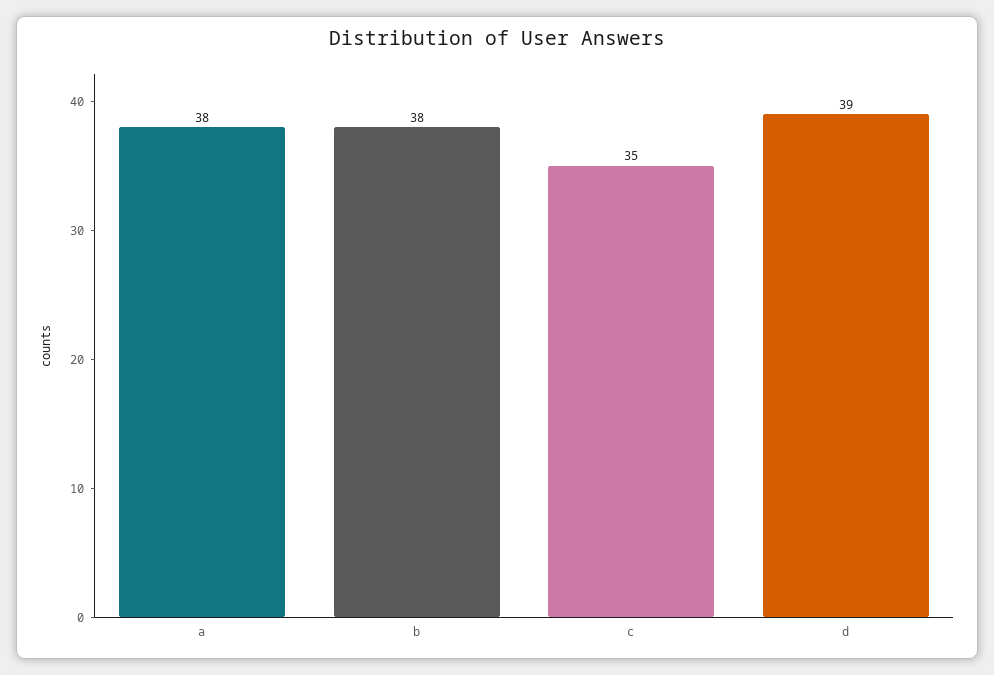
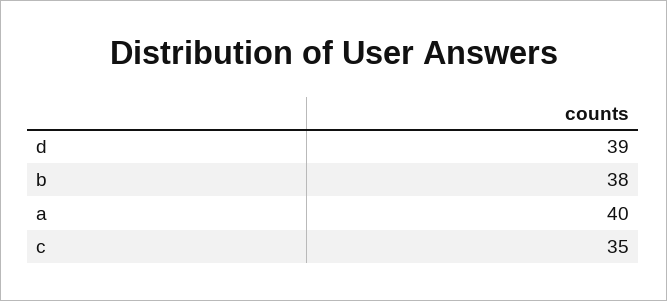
  {
-   "a": 38,
+   "a": 40,
    "b": 38,
    "c": 35,
    "d": 39
  }

